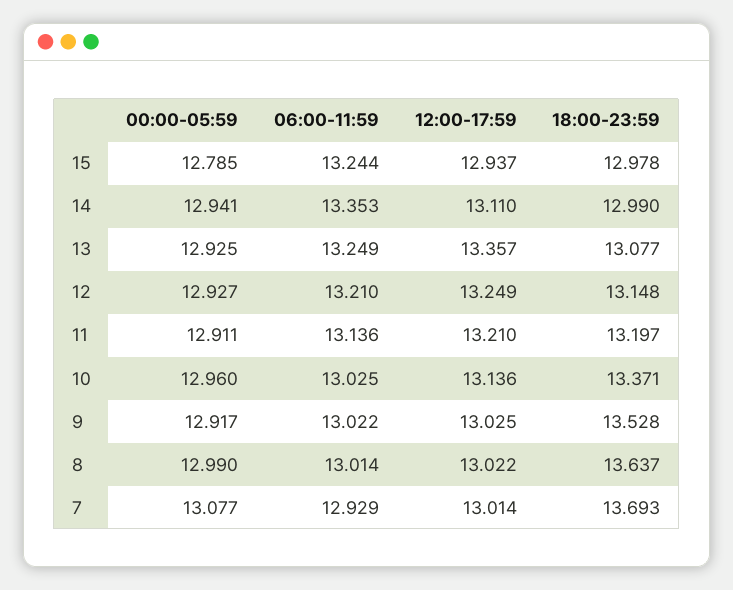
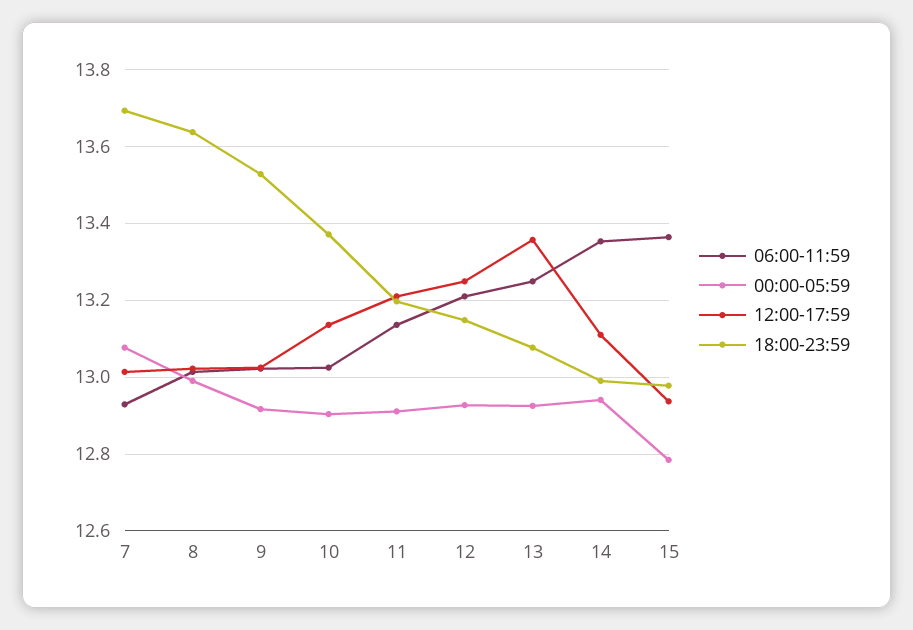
  {
    "00:00-05:59": {
      "15": 12.785,
      "14": 12.941,
      "13": 12.925,
      "12": 12.927,
      "11": 12.911,
-     "10": 12.96,
+     "10": 12.9,
      "9": 12.917,
      "8": 12.99,
      "7": 13.077
    },
    "06:00-11:59": {
-     "15": 13.244,
+     "15": 13.36,
      "14": 13.353,
      "13": 13.249,
      "12": 13.21,
      "11": 13.136,
      "10": 13.025,
      "9": 13.022,
      "8": 13.014,
      "7": 12.929
    },
    "12:00-17:59": {
      "15": 12.937,
      "14": 13.11,
      "13": 13.357,
      "12": 13.249,
      "11": 13.21,
      "10": 13.136,
      "9": 13.025,
      "8": 13.022,
      "7": 13.014
    },
    "18:00-23:59": {
      "15": 12.978,
      "14": 12.99,
      "13": 13.077,
      "12": 13.148,
      "11": 13.197,
      "10": 13.371,
      "9": 13.528,
      "8": 13.637,
      "7": 13.693
    }
  }

